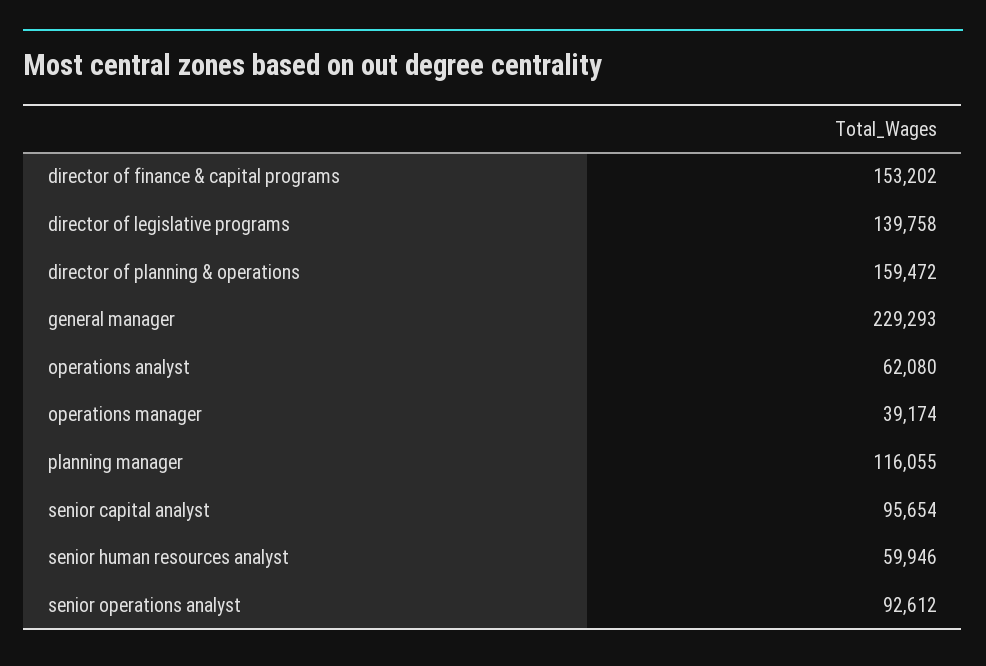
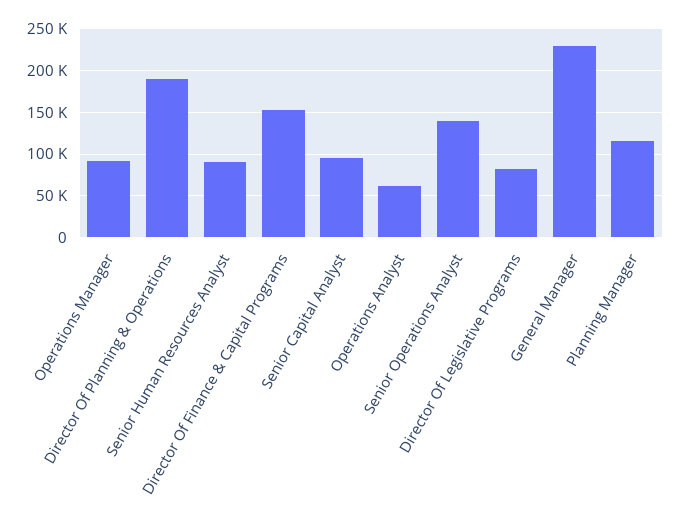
  {
    "director of finance & capital programs": 153202,
-   "director of legislative programs": 139758,
+   "director of legislative programs": 80000,
-   "director of planning & operations": 159472,
+   "director of planning & operations": 190000,
    "general manager": 229293,
    "operations analyst": 62080,
-   "operations manager": 39174,
+   "operations manager": 90000,
    "planning manager": 116055,
    "senior capital analyst": 95654,
-   "senior human resources analyst": 59946,
+   "senior human resources analyst": 90000,
-   "senior operations analyst": 92612
+   "senior operations analyst": 140000
  }

